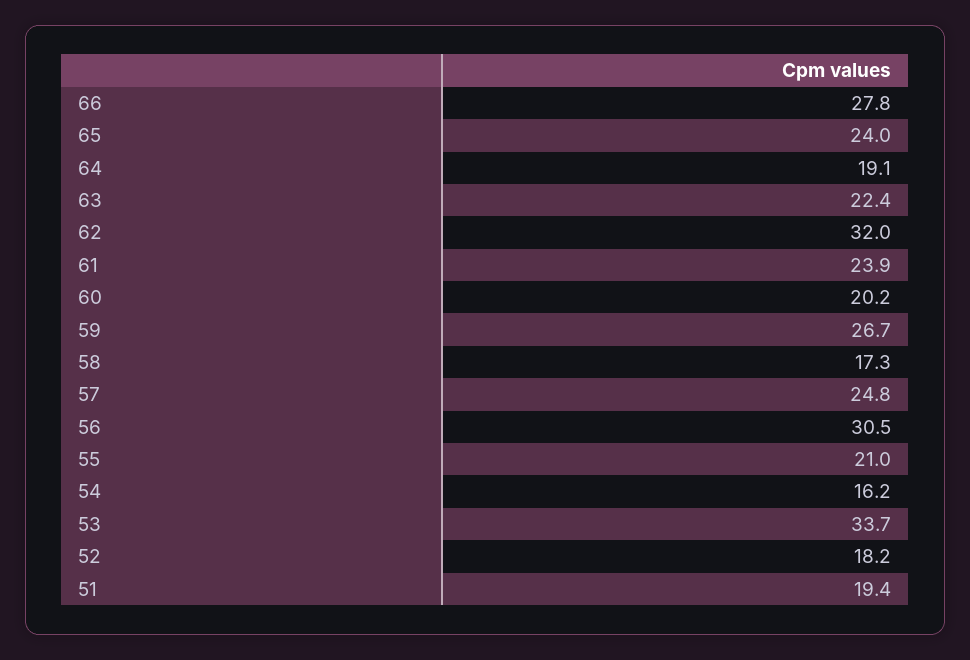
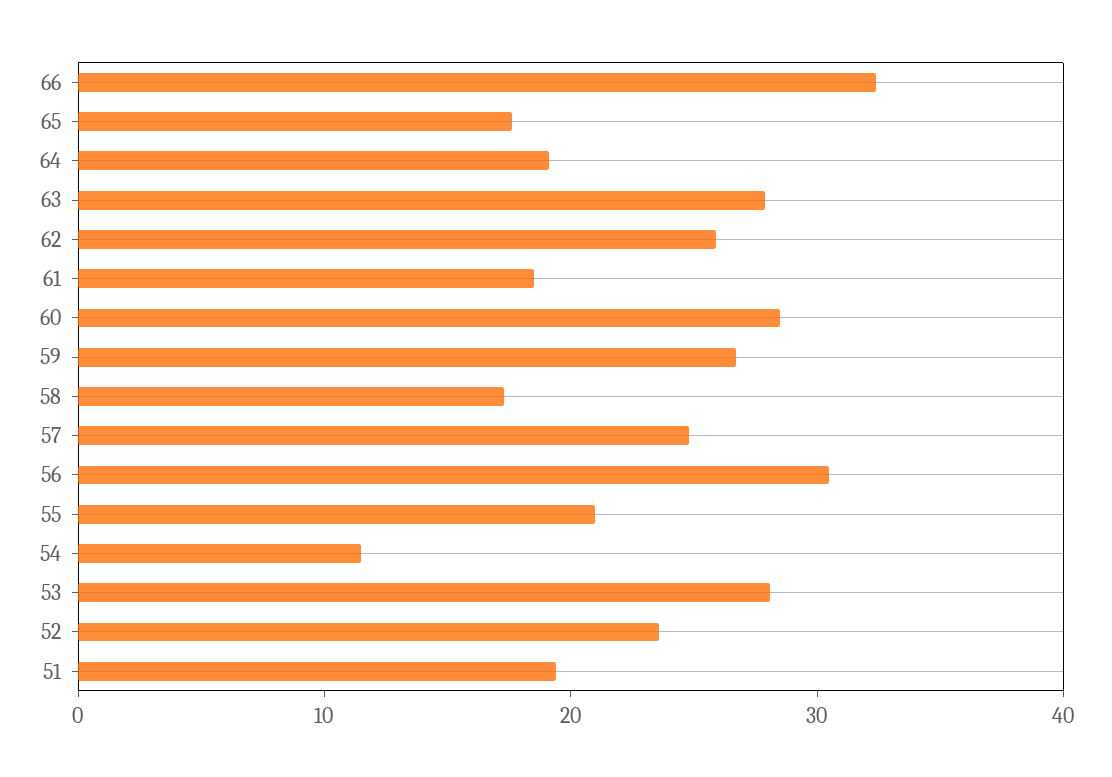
  {
-   "66": 27.8,
+   "66": 32,
-   "65": 24,
+   "65": 18,
    "64": 19.1,
-   "63": 22.4,
+   "63": 28,
-   "62": 32,
+   "62": 26,
-   "61": 23.9,
+   "61": 18,
-   "60": 20.2,
+   "60": 28,
    "59": 26.7,
    "58": 17.3,
    "57": 24.8,
    "56": 30.5,
    "55": 21,
-   "54": 16.2,
+   "54": 12,
-   "53": 33.7,
+   "53": 28,
-   "52": 18.2,
+   "52": 24,
    "51": 19.4
  }

